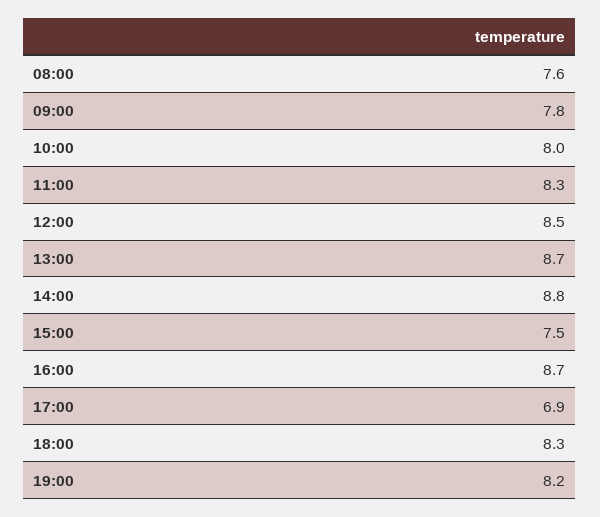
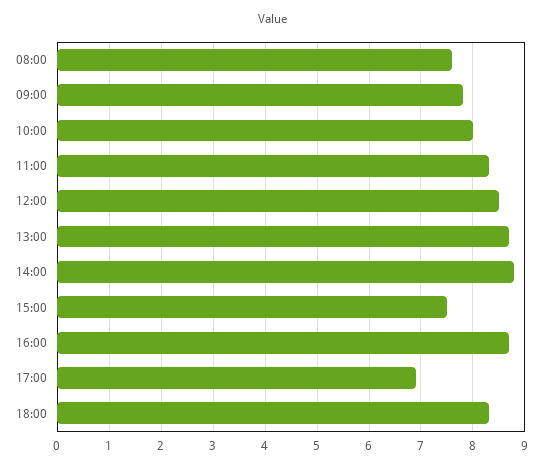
  {
    "08:00": 7.6,
    "09:00": 7.8,
    "10:00": 8,
    "11:00": 8.3,
    "12:00": 8.5,
    "13:00": 8.7,
    "14:00": 8.8,
    "15:00": 7.5,
    "16:00": 8.7,
    "17:00": 6.9,
-   "18:00": 8.3,
+   "18:00": 8.3
-   "19:00": 8.2
  }

